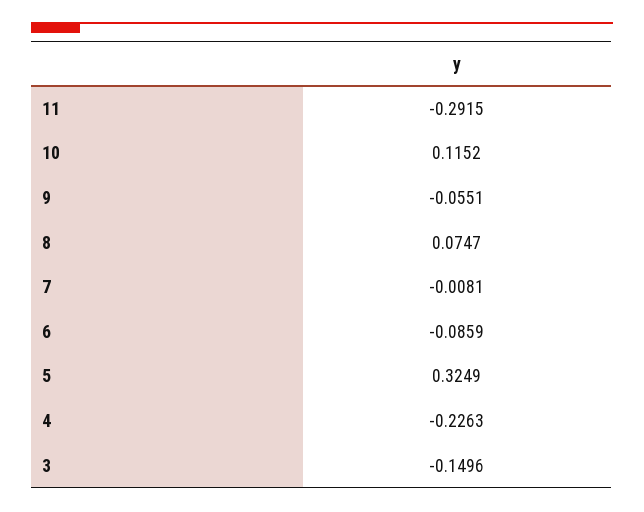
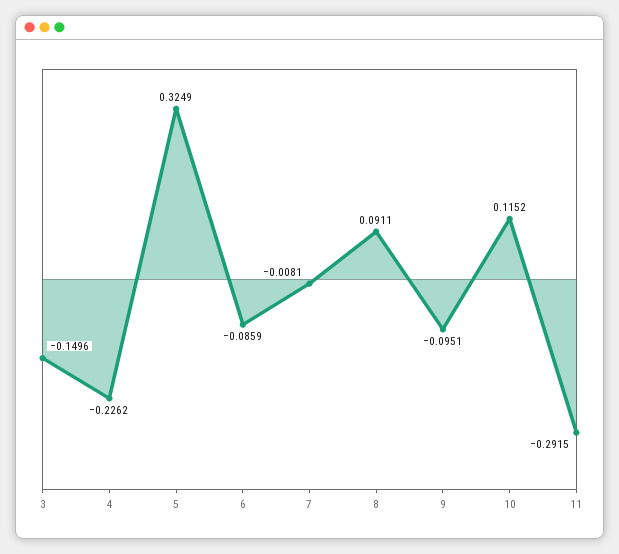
  {
    "11": -0.2915,
    "10": 0.1152,
-   "9": -0.0551,
+   "9": -0.0951,
-   "8": 0.0747,
+   "8": 0.0911,
    "7": -0.0081,
    "6": -0.0859,
    "5": 0.3249,
-   "4": -0.2263,
+   "4": -0.2262,
    "3": -0.1496
  }

